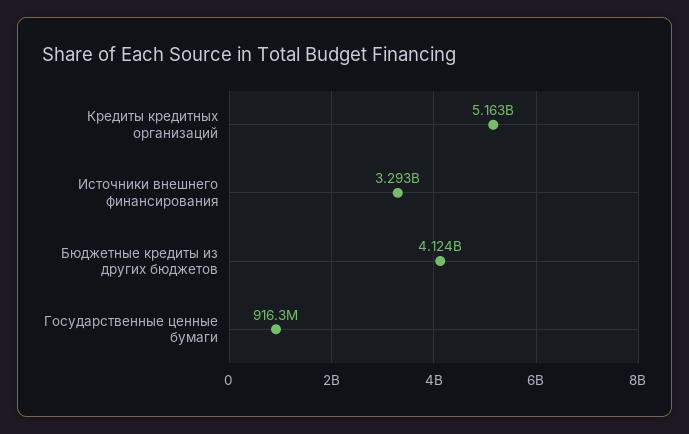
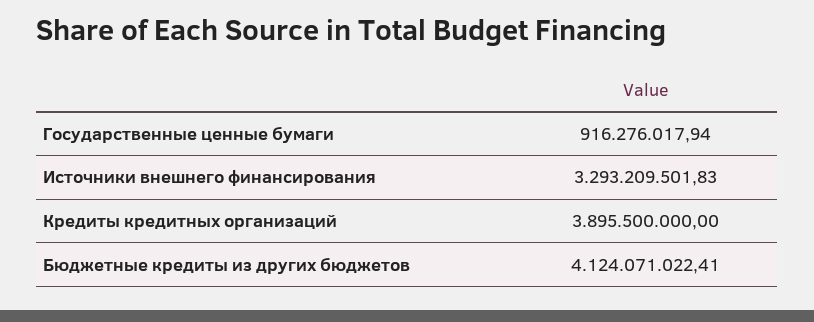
  {
-   "Кредиты кредитных организаций": 5163000000,
+   "Кредиты кредитных организаций": 3895500000,
    "Источники внешнего финансирования": 3293209501.83,
    "Бюджетные кредиты из других бюджетов": 4124071022.41,
    "Государственные ценные бумаги": 916276017.94
  }

